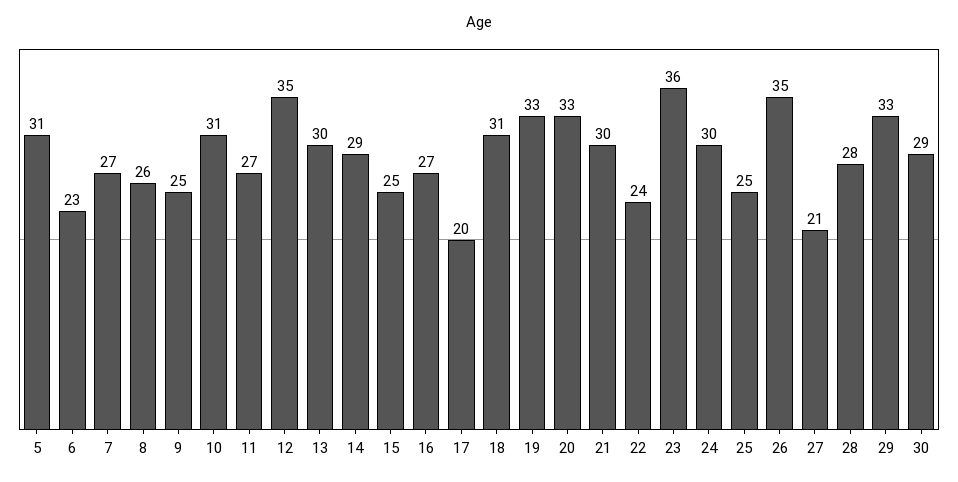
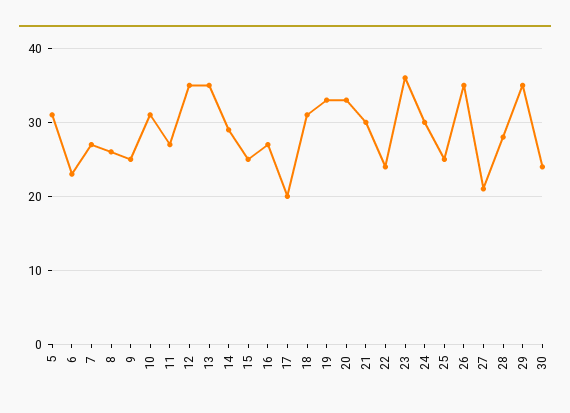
  {
    "5": 31,
    "6": 23,
    "7": 27,
    "8": 26,
    "9": 25,
    "10": 31,
    "11": 27,
    "12": 35,
-   "13": 30,
+   "13": 35,
    "14": 29,
    "15": 25,
    "16": 27,
    "17": 20,
    "18": 31,
    "19": 33,
    "20": 33,
    "21": 30,
    "22": 24,
    "23": 36,
    "24": 30,
    "25": 25,
    "26": 35,
    "27": 21,
    "28": 28,
-   "29": 33,
+   "29": 35,
-   "30": 29
+   "30": 24
  }

